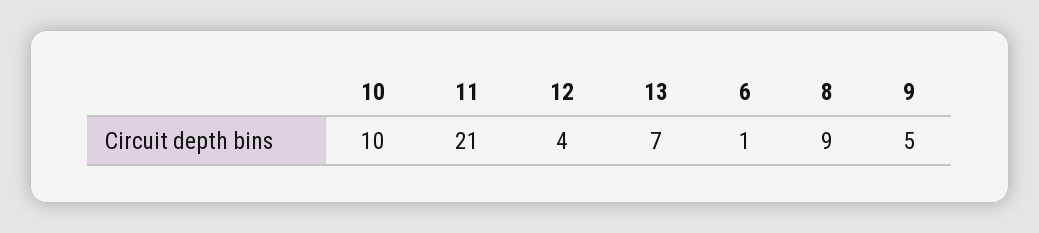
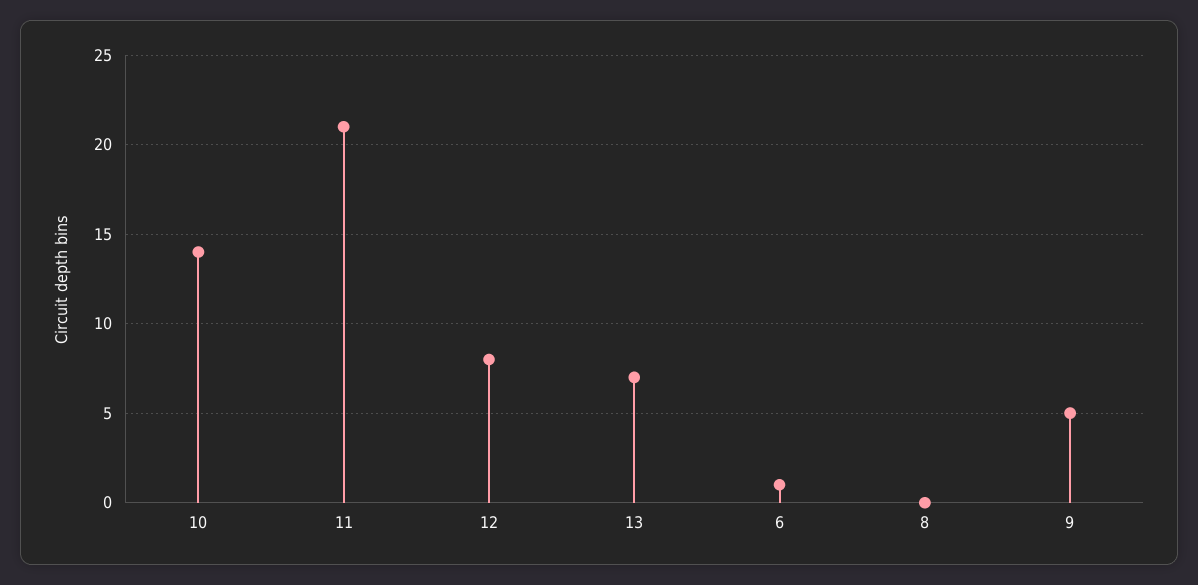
  {
-   "10": 10,
+   "10": 14,
    "11": 21,
-   "12": 4,
+   "12": 8,
    "13": 7,
    "6": 1,
-   "8": 9,
+   "8": 0,
    "9": 5
  }

